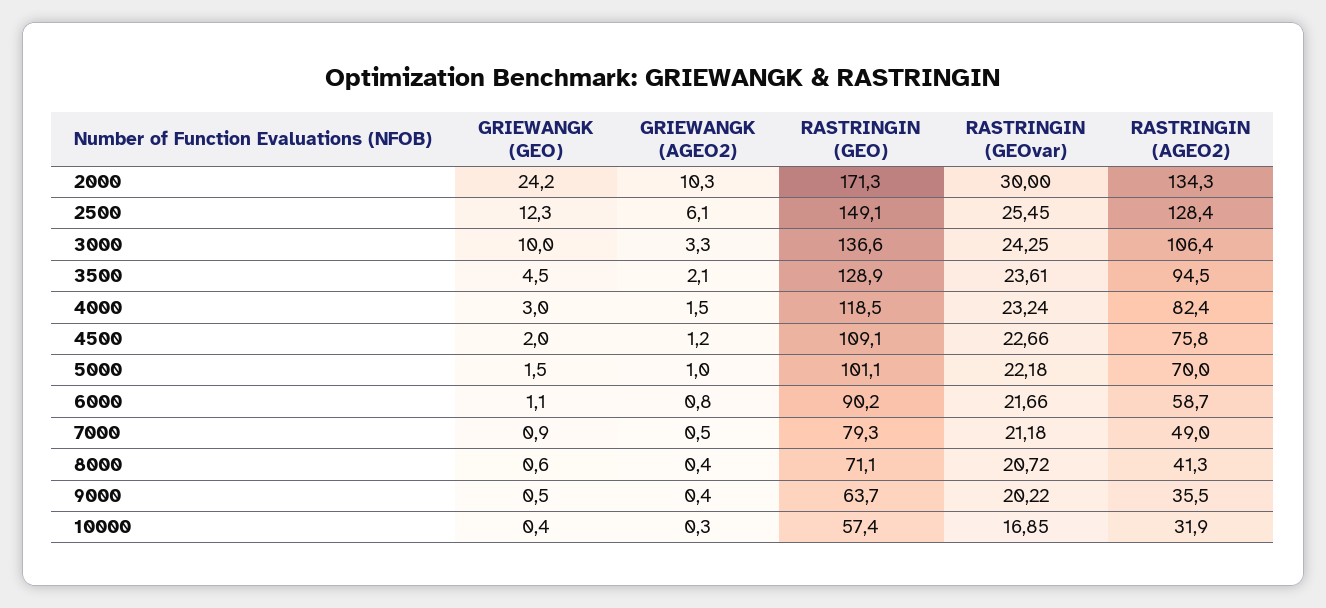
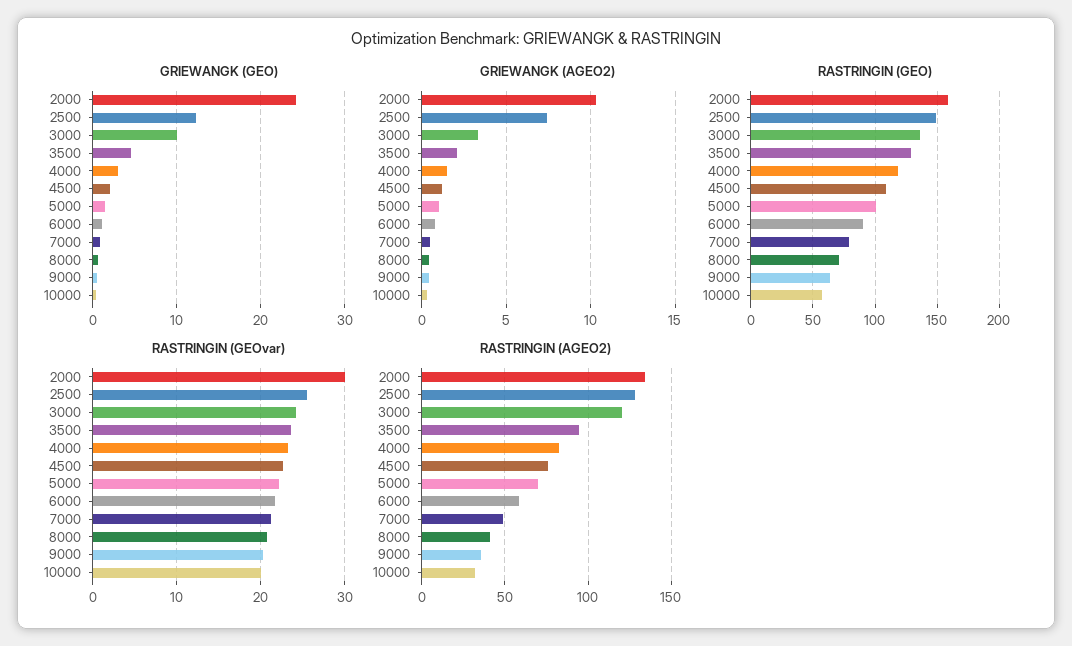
  {
    "GRIEWANGK (GEO)": {
      "2000": 24.2,
      "2500": 12.3,
      "3000": 10,
      "3500": 4.5,
      "4000": 3,
      "4500": 2,
      "5000": 1.5,
      "6000": 1.1,
      "7000": 0.9,
      "8000": 0.6,
      "9000": 0.5,
      "10000": 0.4
    },
    "GRIEWANGK (AGEO2)": {
      "2000": 10.3,
-     "2500": 6.1,
+     "2500": 7.5,
      "3000": 3.3,
      "3500": 2.1,
      "4000": 1.5,
      "4500": 1.2,
      "5000": 1,
      "6000": 0.8,
      "7000": 0.5,
      "8000": 0.4,
      "9000": 0.4,
      "10000": 0.3
    },
    "RASTRINGIN (GEO)": {
-     "2000": 171.3,
+     "2000": 160,
      "2500": 149.1,
      "3000": 136.6,
      "3500": 128.9,
      "4000": 118.5,
      "4500": 109.1,
      "5000": 101.1,
      "6000": 90.2,
      "7000": 79.3,
      "8000": 71.1,
      "9000": 63.7,
      "10000": 57.4
    },
    "RASTRINGIN (GEOvar)": {
      "2000": 30,
      "2500": 25.45,
      "3000": 24.25,
      "3500": 23.61,
      "4000": 23.24,
      "4500": 22.66,
      "5000": 22.18,
      "6000": 21.66,
      "7000": 21.18,
      "8000": 20.72,
      "9000": 20.22,
-     "10000": 16.85
+     "10000": 20
    },
    "RASTRINGIN (AGEO2)": {
      "2000": 134.3,
      "2500": 128.4,
-     "3000": 106.4,
+     "3000": 120,
      "3500": 94.5,
      "4000": 82.4,
      "4500": 75.8,
      "5000": 70,
      "6000": 58.7,
      "7000": 49,
      "8000": 41.3,
      "9000": 35.5,
      "10000": 31.9
    }
  }

